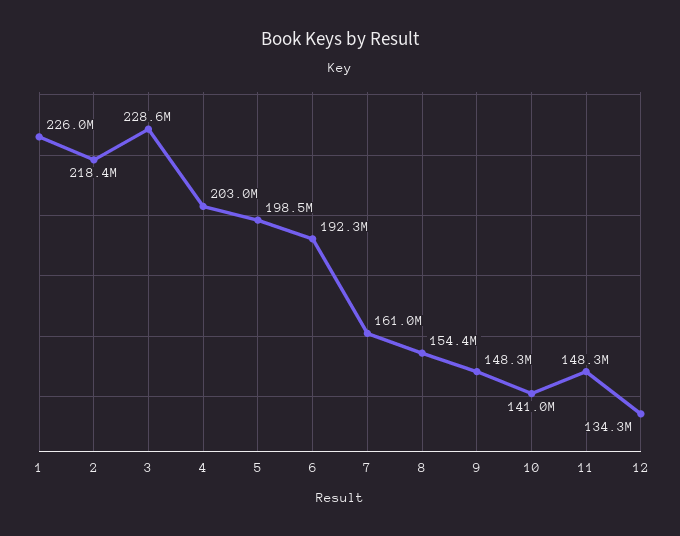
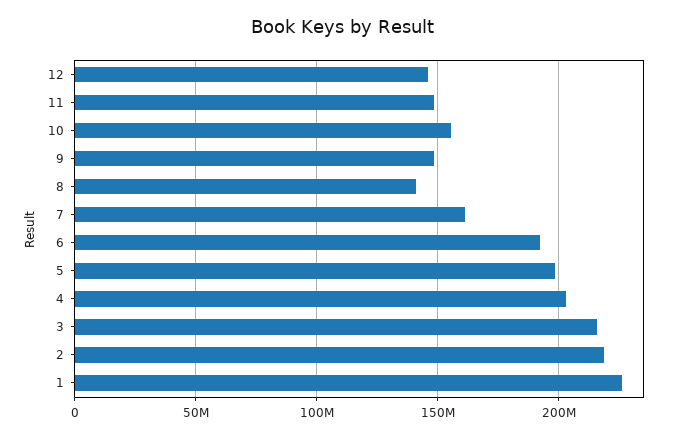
  {
    "1": 226000000,
    "2": 218400000,
-   "3": 228600000,
+   "3": 215000000,
    "4": 203000000,
    "5": 198500000,
    "6": 192300000,
    "7": 161000000,
-   "8": 154400000,
+   "8": 140000000,
    "9": 148300000,
-   "10": 141000000,
+   "10": 155000000,
    "11": 148300000,
-   "12": 134300000
+   "12": 145000000
  }

